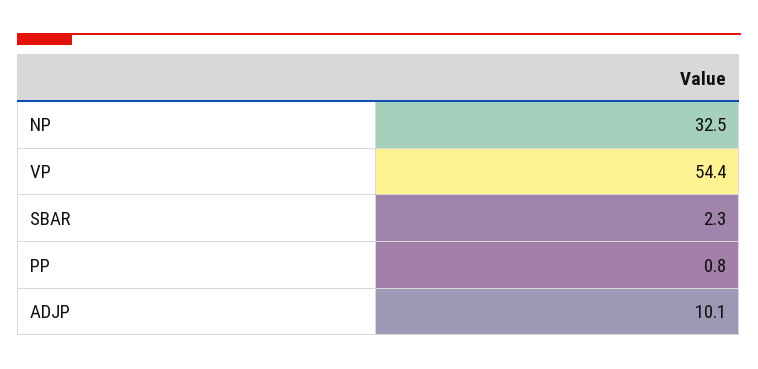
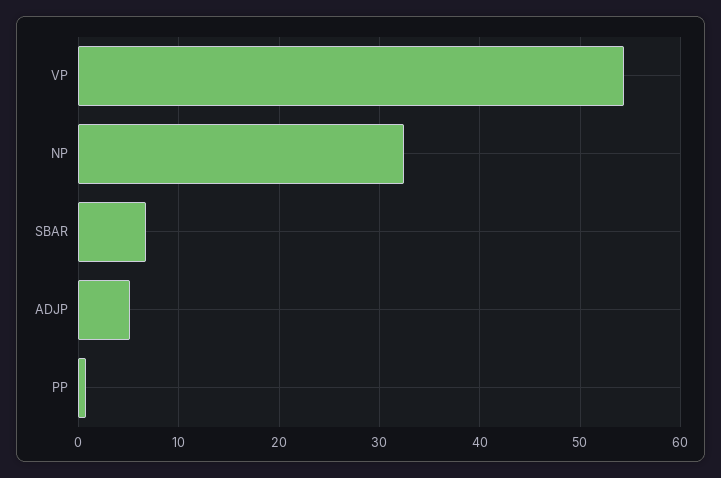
  {
    "NP": 32.5,
    "VP": 54.4,
-   "SBAR": 2.3,
+   "SBAR": 7,
    "PP": 0.8,
-   "ADJP": 10.1
+   "ADJP": 5
  }

